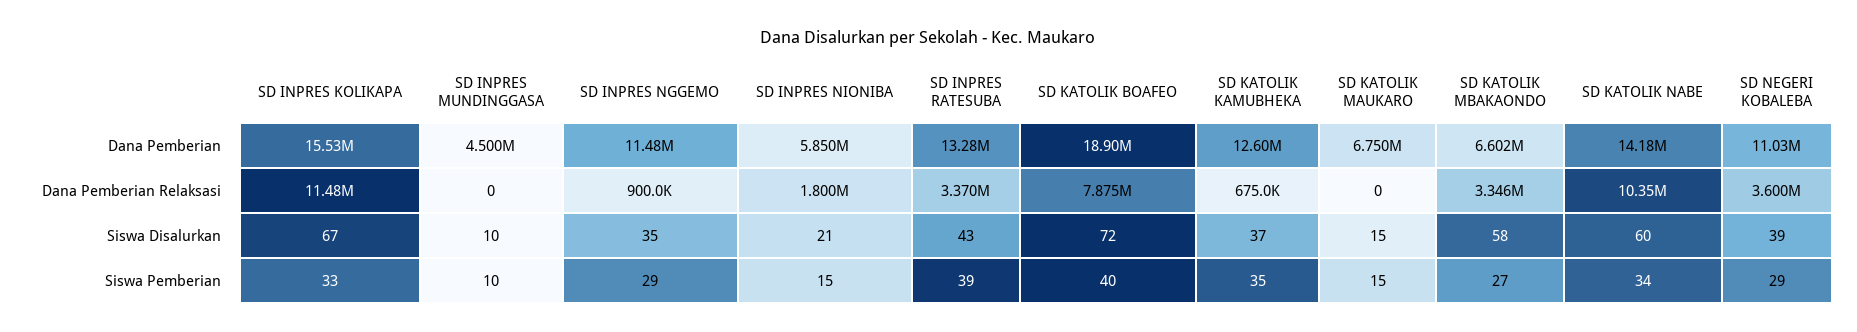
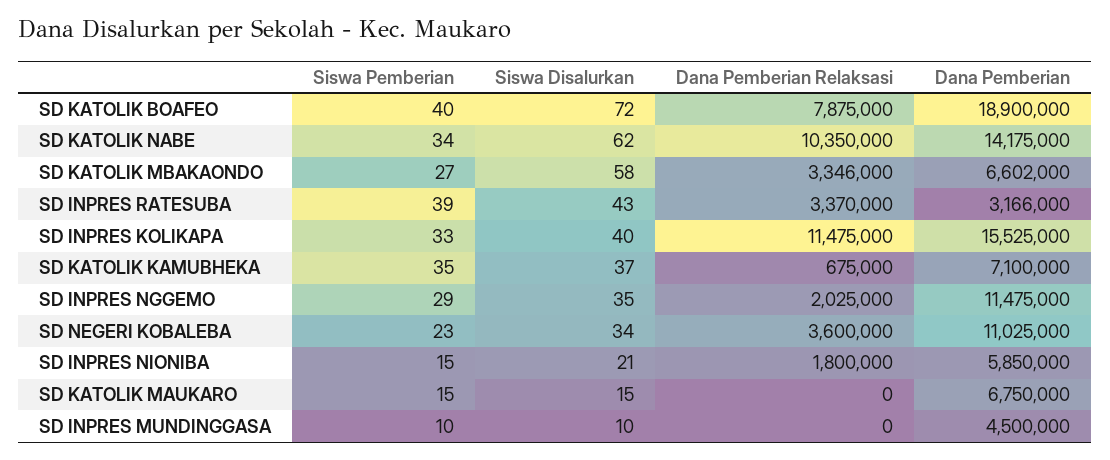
  {
    "SD INPRES KOLIKAPA": {
      "Dana Pemberian": 15525000,
      "Dana Pemberian Relaksasi": 11475000,
-     "Siswa Disalurkan": 67,
+     "Siswa Disalurkan": 40,
      "Siswa Pemberian": 33
    },
    "SD INPRES MUNDINGGASA": {
      "Dana Pemberian": 4500000,
      "Dana Pemberian Relaksasi": 0,
      "Siswa Disalurkan": 10,
      "Siswa Pemberian": 10
    },
    "SD INPRES NGGEMO": {
      "Dana Pemberian": 11475000,
-     "Dana Pemberian Relaksasi": 900000,
+     "Dana Pemberian Relaksasi": 2025000,
      "Siswa Disalurkan": 35,
      "Siswa Pemberian": 29
    },
    "SD INPRES NIONIBA": {
      "Dana Pemberian": 5850000,
      "Dana Pemberian Relaksasi": 1800000,
      "Siswa Disalurkan": 21,
      "Siswa Pemberian": 15
    },
    "SD INPRES RATESUBA": {
-     "Dana Pemberian": 13280000,
+     "Dana Pemberian": 3166000,
      "Dana Pemberian Relaksasi": 3370000,
      "Siswa Disalurkan": 43,
      "Siswa Pemberian": 39
    },
    "SD KATOLIK BOAFEO": {
      "Dana Pemberian": 18900000,
      "Dana Pemberian Relaksasi": 7875000,
      "Siswa Disalurkan": 72,
      "Siswa Pemberian": 40
    },
    "SD KATOLIK KAMUBHEKA": {
-     "Dana Pemberian": 12600000,
+     "Dana Pemberian": 7100000,
      "Dana Pemberian Relaksasi": 675000,
      "Siswa Disalurkan": 37,
      "Siswa Pemberian": 35
    },
    "SD KATOLIK MAUKARO": {
      "Dana Pemberian": 6750000,
      "Dana Pemberian Relaksasi": 0,
      "Siswa Disalurkan": 15,
      "Siswa Pemberian": 15
    },
    "SD KATOLIK MBAKAONDO": {
      "Dana Pemberian": 6602000,
      "Dana Pemberian Relaksasi": 3346000,
      "Siswa Disalurkan": 58,
      "Siswa Pemberian": 27
    },
    "SD KATOLIK NABE": {
      "Dana Pemberian": 14175000,
      "Dana Pemberian Relaksasi": 10350000,
-     "Siswa Disalurkan": 60,
+     "Siswa Disalurkan": 62,
      "Siswa Pemberian": 34
    },
    "SD NEGERI KOBALEBA": {
      "Dana Pemberian": 11025000,
      "Dana Pemberian Relaksasi": 3600000,
-     "Siswa Disalurkan": 39,
+     "Siswa Disalurkan": 34,
-     "Siswa Pemberian": 29
+     "Siswa Pemberian": 23
    }
  }

